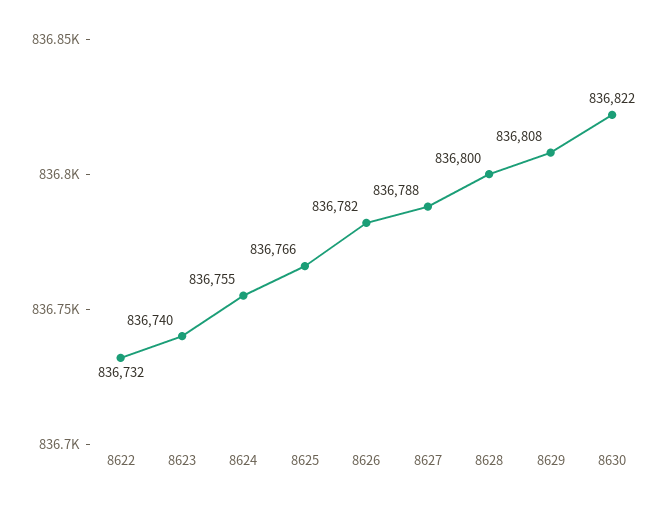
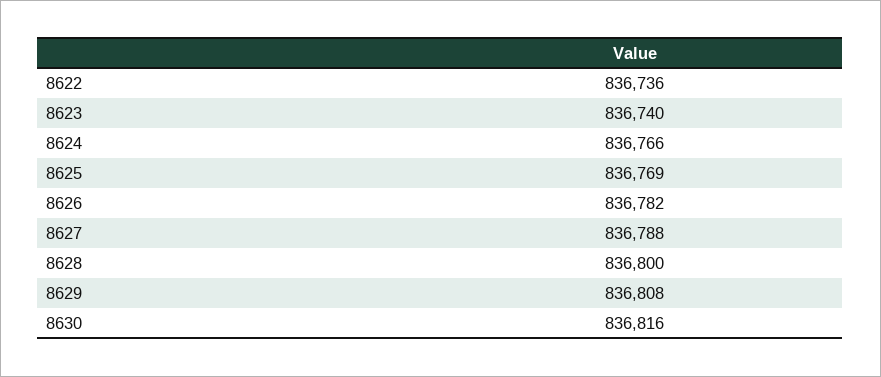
  {
-   "8622": 836732,
+   "8622": 836736,
    "8623": 836740,
-   "8624": 836755,
+   "8624": 836766,
-   "8625": 836766,
+   "8625": 836769,
    "8626": 836782,
    "8627": 836788,
    "8628": 836800,
    "8629": 836808,
-   "8630": 836822
+   "8630": 836816
  }

